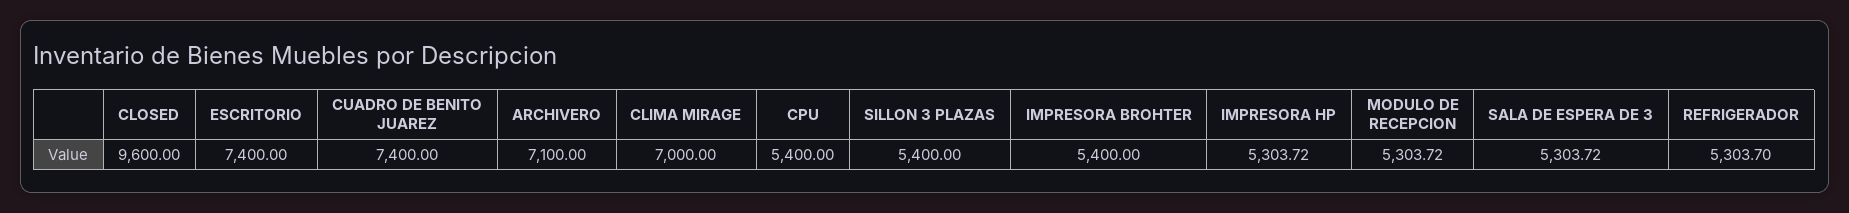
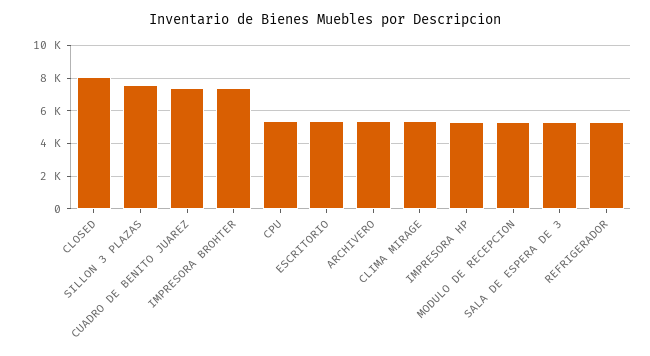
  {
-   "CLOSED": 9600,
+   "CLOSED": 8000,
-   "ESCRITORIO": 7400,
+   "ESCRITORIO": 5500,
    "CUADRO DE BENITO JUAREZ": 7400,
-   "ARCHIVERO": 7100,
+   "ARCHIVERO": 5500,
-   "CLIMA MIRAGE": 7000,
+   "CLIMA MIRAGE": 5500,
    "CPU": 5400,
-   "SILLON 3 PLAZAS": 5400,
+   "SILLON 3 PLAZAS": 7500,
-   "IMPRESORA BROHTER": 5400,
+   "IMPRESORA BROHTER": 7500,
    "IMPRESORA HP": 5303.72,
    "MODULO DE RECEPCION": 5303.72,
    "SALA DE ESPERA DE 3": 5303.72,
    "REFRIGERADOR": 5303.7
  }

